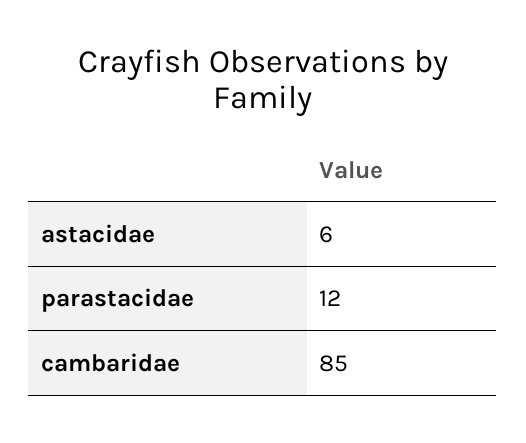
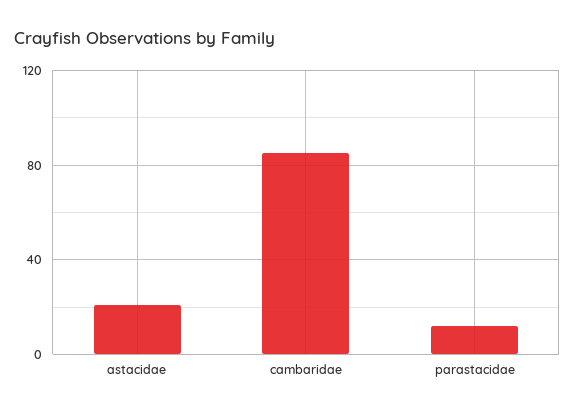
  {
-   "astacidae": 6,
+   "astacidae": 20,
    "parastacidae": 12,
    "cambaridae": 85
  }

